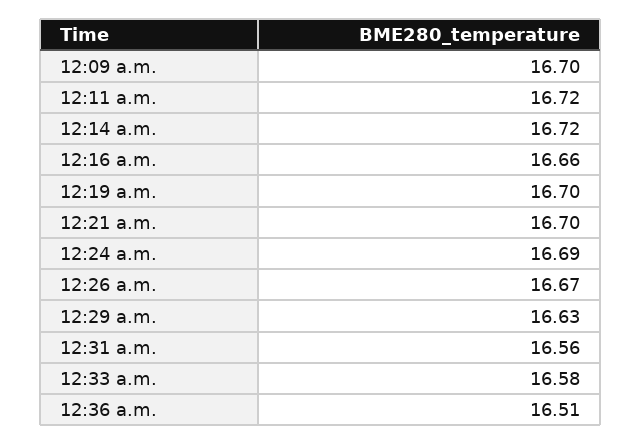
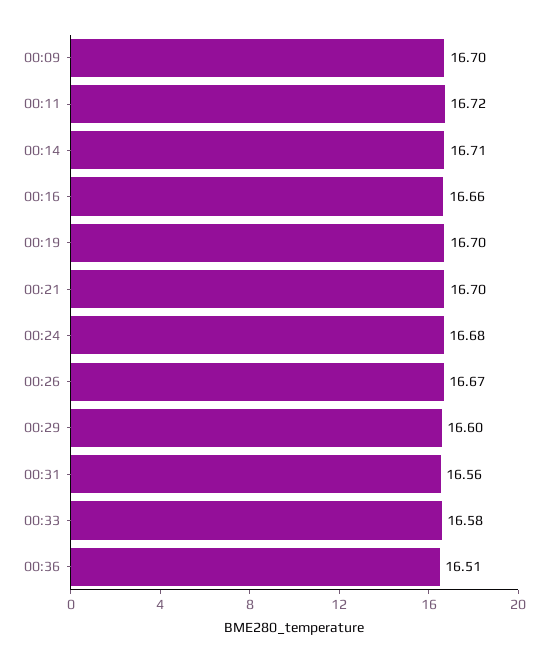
  {
    "12:09 a.m.": 16.7,
    "12:11 a.m.": 16.72,
-   "12:14 a.m.": 16.72,
+   "12:14 a.m.": 16.71,
    "12:16 a.m.": 16.66,
    "12:19 a.m.": 16.7,
    "12:21 a.m.": 16.7,
-   "12:24 a.m.": 16.69,
+   "12:24 a.m.": 16.68,
    "12:26 a.m.": 16.67,
-   "12:29 a.m.": 16.63,
+   "12:29 a.m.": 16.6,
    "12:31 a.m.": 16.56,
    "12:33 a.m.": 16.58,
    "12:36 a.m.": 16.51
  }

